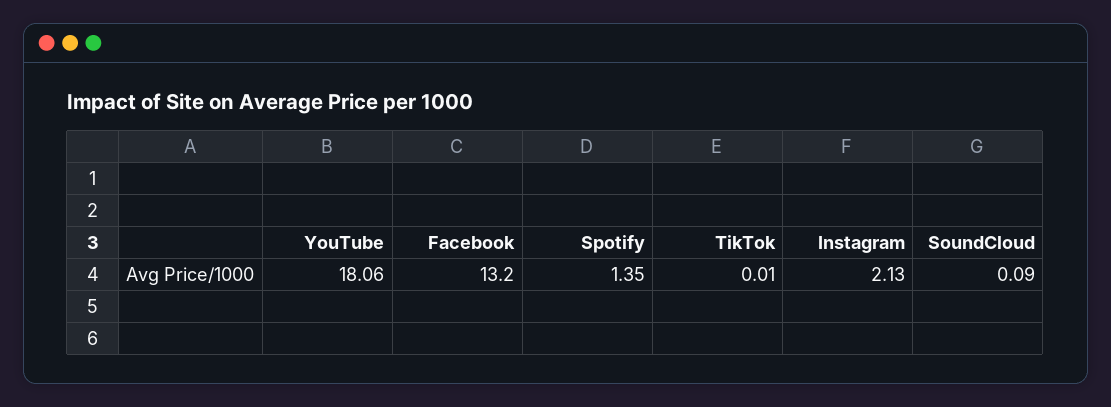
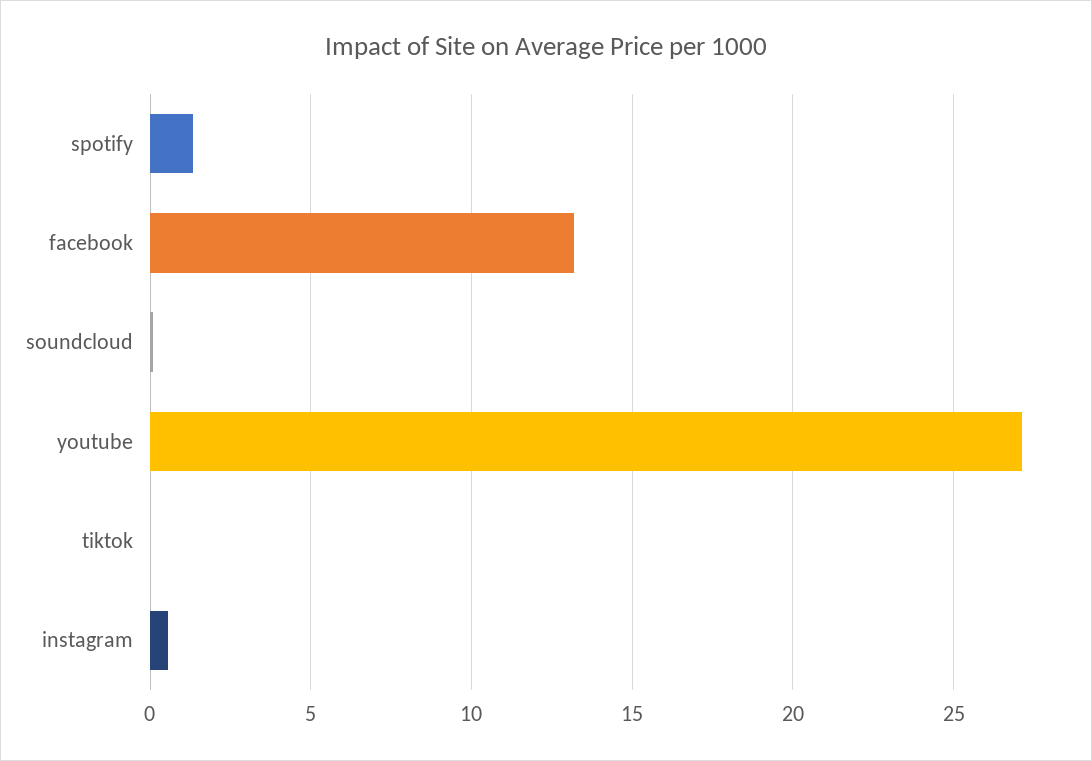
  {
-   "YouTube": 18.06,
+   "YouTube": 27,
    "Facebook": 13.2,
    "Spotify": 1.35,
    "TikTok": 0.01,
-   "Instagram": 2.13,
+   "Instagram": 0.5,
    "SoundCloud": 0.09
  }

